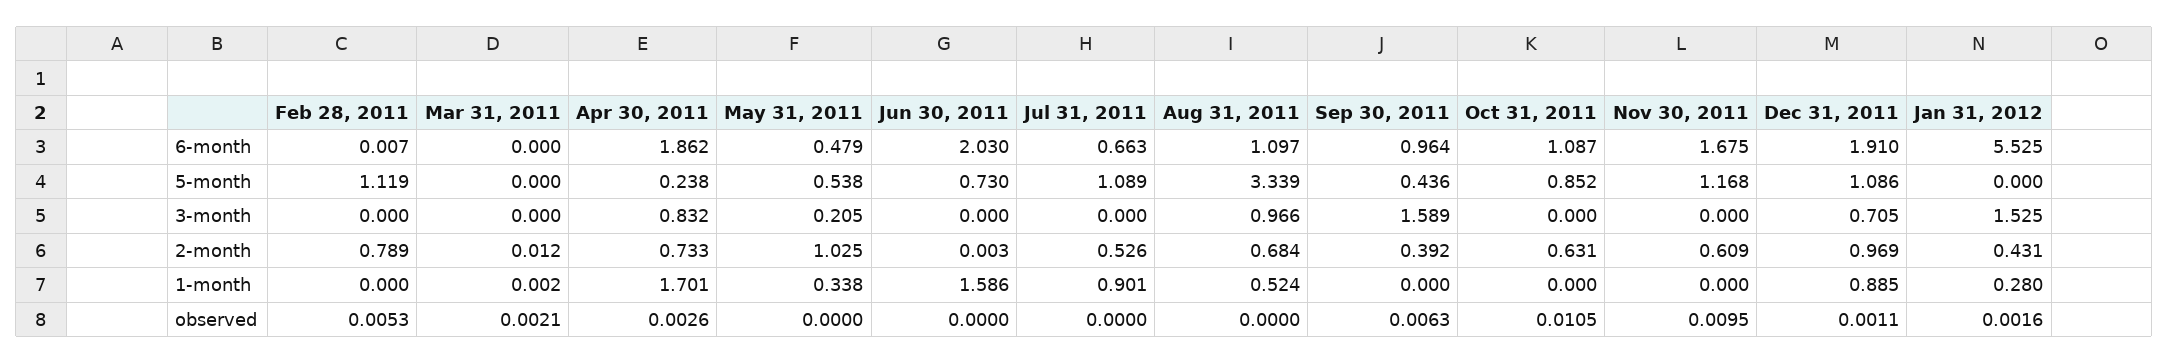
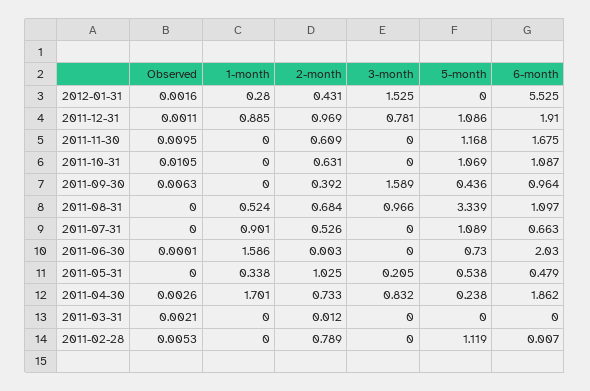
  {
    "Feb 28, 2011": {
      "6-month": 0.007,
      "5-month": 1.119,
      "3-month": 0,
      "2-month": 0.789,
      "1-month": 0,
      "observed": 0.0053
    },
    "Mar 31, 2011": {
      "6-month": 0,
      "5-month": 0,
      "3-month": 0,
      "2-month": 0.012,
-     "1-month": 0.002,
+     "1-month": 0,
      "observed": 0.0021
    },
    "Apr 30, 2011": {
      "6-month": 1.862,
      "5-month": 0.238,
      "3-month": 0.832,
      "2-month": 0.733,
      "1-month": 1.701,
      "observed": 0.0026
    },
    "May 31, 2011": {
      "6-month": 0.479,
      "5-month": 0.538,
      "3-month": 0.205,
      "2-month": 1.025,
      "1-month": 0.338,
      "observed": 0
    },
    "Jun 30, 2011": {
      "6-month": 2.03,
      "5-month": 0.73,
      "3-month": 0,
      "2-month": 0.003,
      "1-month": 1.586,
-     "observed": 0
+     "observed": 0.0001
    },
    "Jul 31, 2011": {
      "6-month": 0.663,
      "5-month": 1.089,
      "3-month": 0,
      "2-month": 0.526,
      "1-month": 0.901,
      "observed": 0
    },
    "Aug 31, 2011": {
      "6-month": 1.097,
      "5-month": 3.339,
      "3-month": 0.966,
      "2-month": 0.684,
      "1-month": 0.524,
      "observed": 0
    },
    "Sep 30, 2011": {
      "6-month": 0.964,
      "5-month": 0.436,
      "3-month": 1.589,
      "2-month": 0.392,
      "1-month": 0,
      "observed": 0.0063
    },
    "Oct 31, 2011": {
      "6-month": 1.087,
-     "5-month": 0.852,
+     "5-month": 1.069,
      "3-month": 0,
      "2-month": 0.631,
      "1-month": 0,
      "observed": 0.0105
    },
    "Nov 30, 2011": {
      "6-month": 1.675,
      "5-month": 1.168,
      "3-month": 0,
      "2-month": 0.609,
      "1-month": 0,
      "observed": 0.0095
    },
    "Dec 31, 2011": {
      "6-month": 1.91,
      "5-month": 1.086,
-     "3-month": 0.705,
+     "3-month": 0.781,
      "2-month": 0.969,
      "1-month": 0.885,
      "observed": 0.0011
    },
    "Jan 31, 2012": {
      "6-month": 5.525,
      "5-month": 0,
      "3-month": 1.525,
      "2-month": 0.431,
      "1-month": 0.28,
      "observed": 0.0016
    }
  }

